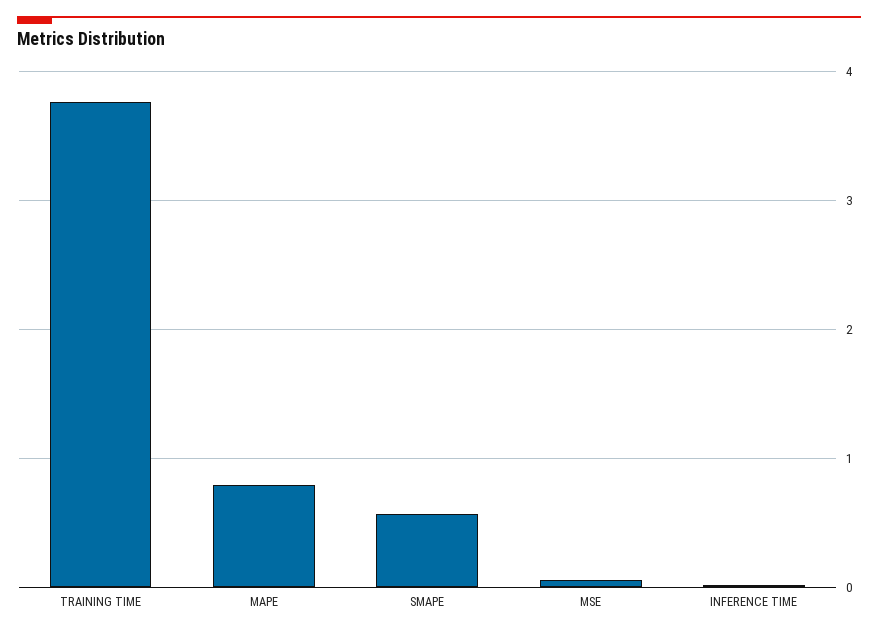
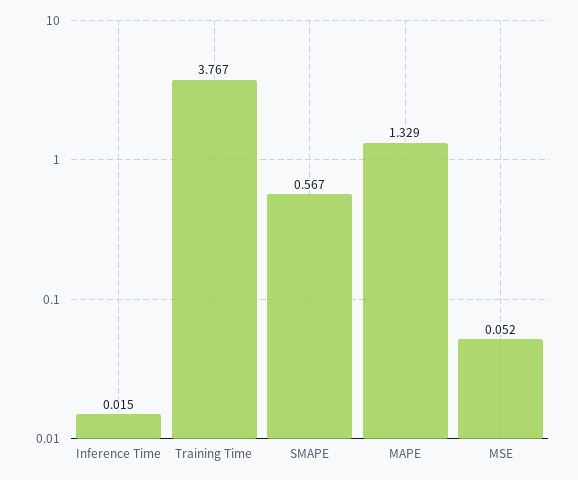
  {
    "TRAINING TIME": 3.767,
-   "MAPE": 0.8,
+   "MAPE": 1.329,
    "SMAPE": 0.567,
    "MSE": 0.052,
    "INFERENCE TIME": 0.015
  }

